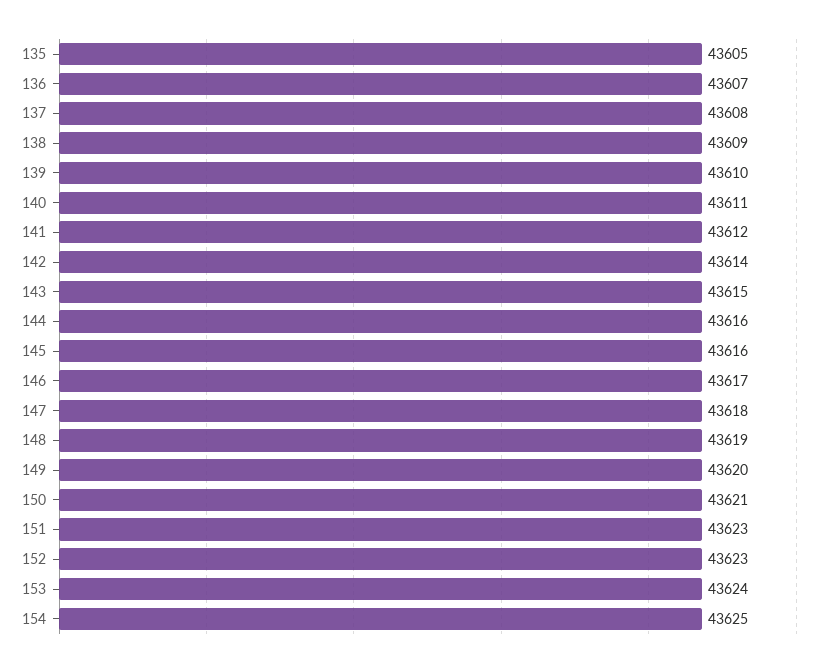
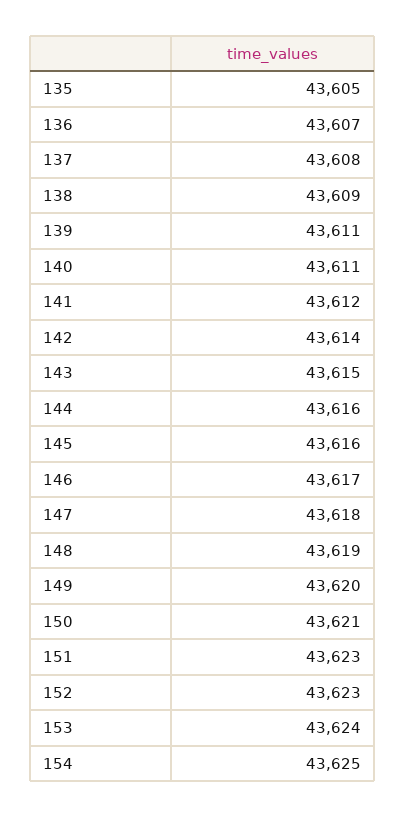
  {
    "135": 43605,
    "136": 43607,
    "137": 43608,
    "138": 43609,
-   "139": 43610,
+   "139": 43611,
    "140": 43611,
    "141": 43612,
    "142": 43614,
    "143": 43615,
    "144": 43616,
    "145": 43616,
    "146": 43617,
    "147": 43618,
    "148": 43619,
    "149": 43620,
    "150": 43621,
    "151": 43623,
    "152": 43623,
    "153": 43624,
    "154": 43625
  }

